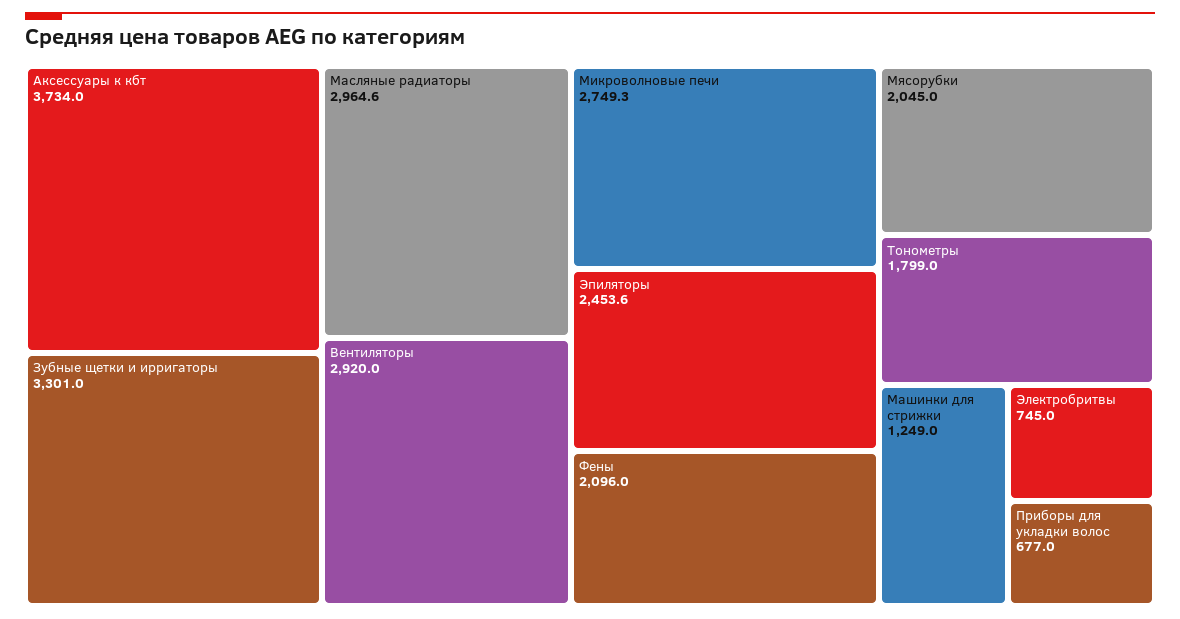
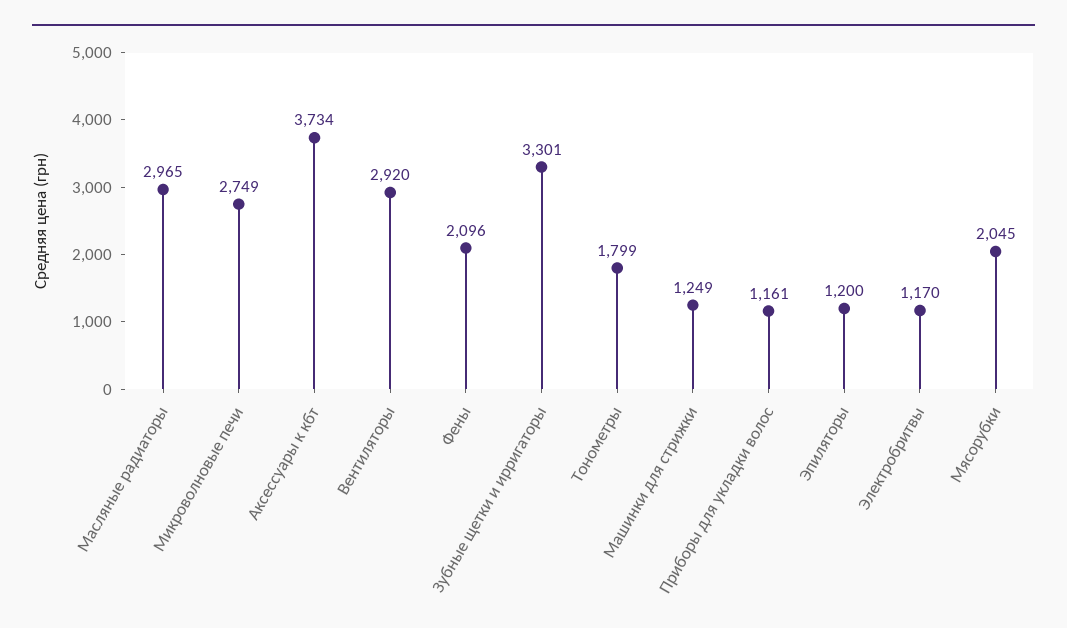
  {
    "Аксессуары к кбт": 3734,
    "Зубные щетки и ирригаторы": 3301,
    "Масляные радиаторы": 2964.6,
    "Вентиляторы": 2920,
    "Микроволновые печи": 2749.3,
-   "Эпиляторы": 2453.6,
+   "Эпиляторы": 1200,
    "Фены": 2096,
    "Мясорубки": 2045,
    "Тонометры": 1799,
    "Машинки для стрижки": 1249,
-   "Электробритвы": 745,
+   "Электробритвы": 1170,
-   "Приборы для укладки волос": 677
+   "Приборы для укладки волос": 1161
  }

